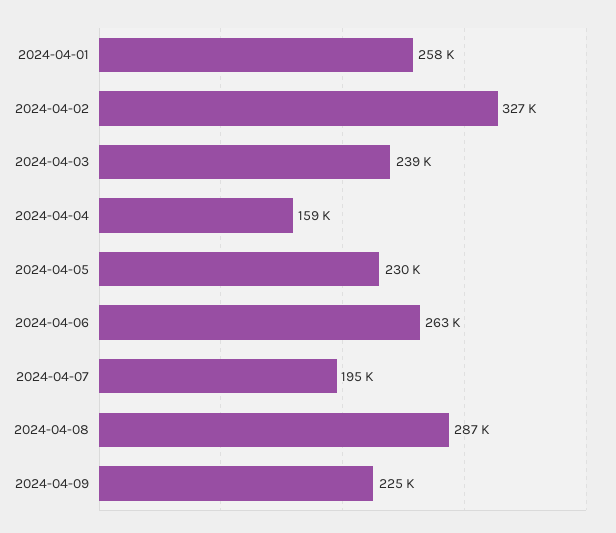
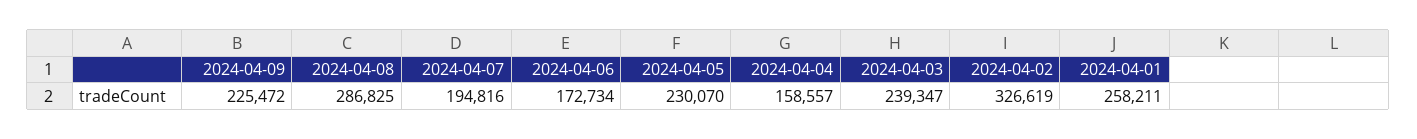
  {
    "2024-04-01": 258211,
    "2024-04-02": 326619,
    "2024-04-03": 239347,
    "2024-04-04": 158557,
    "2024-04-05": 230070,
-   "2024-04-06": 263000,
+   "2024-04-06": 172734,
    "2024-04-07": 194816,
    "2024-04-08": 286825,
    "2024-04-09": 225472
  }

